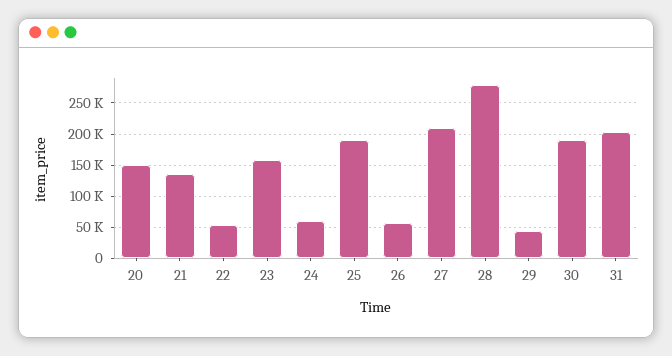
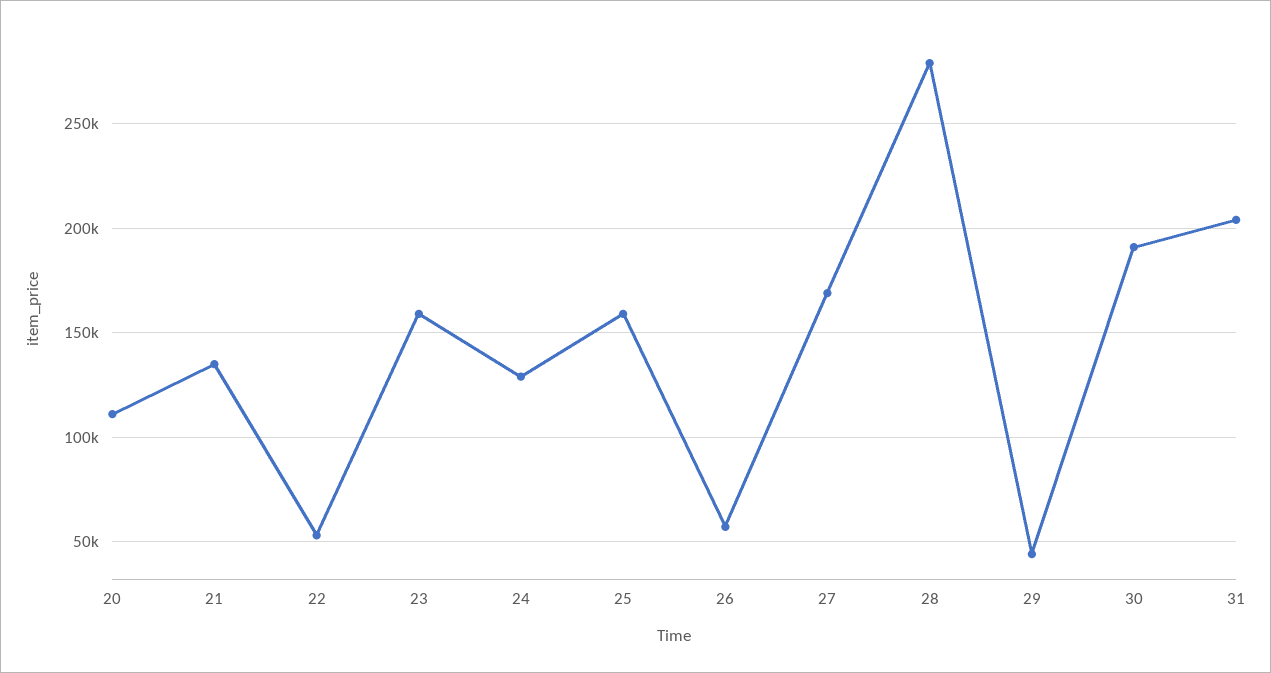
  {
-   "20": 150000,
+   "20": 110000,
    "21": 135000,
    "22": 55000,
    "23": 160000,
-   "24": 60000,
+   "24": 130000,
-   "25": 190000,
+   "25": 160000,
    "26": 55000,
-   "27": 210000,
+   "27": 170000,
    "28": 280000,
    "29": 45000,
    "30": 190000,
    "31": 205000
  }

